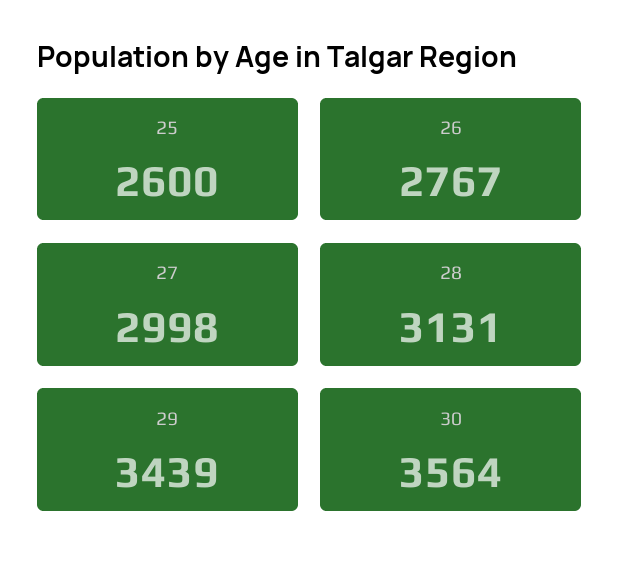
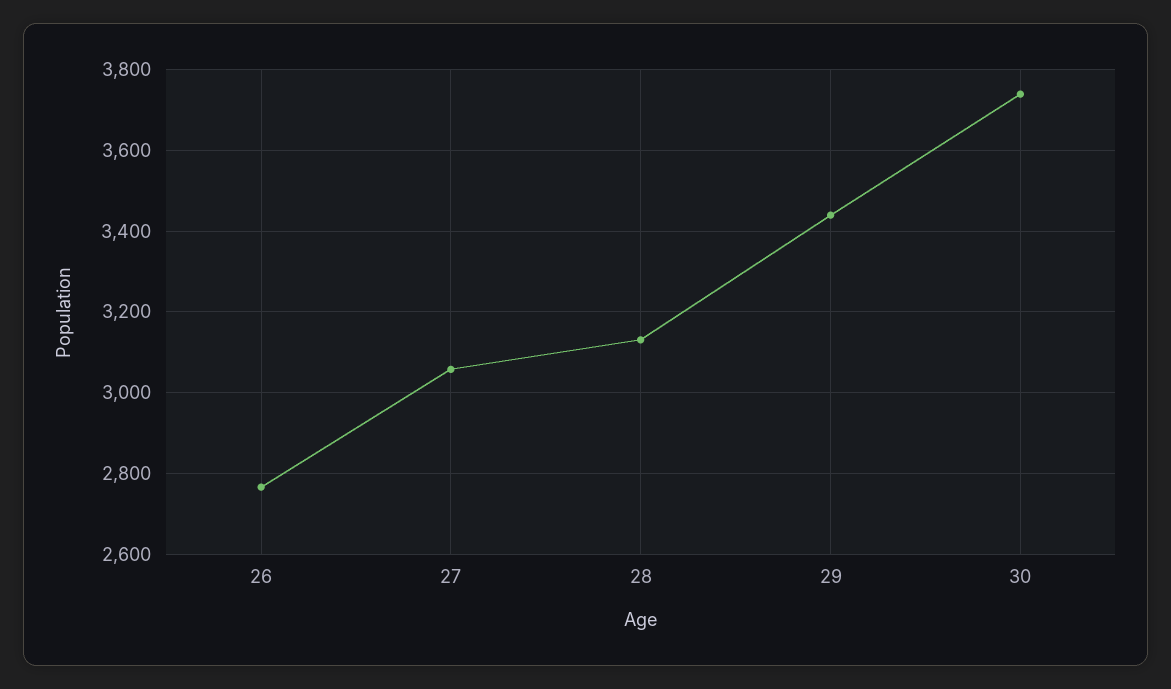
  {
-   "25": 2600,
    "26": 2767,
-   "27": 2998,
+   "27": 3060,
    "28": 3131,
    "29": 3439,
-   "30": 3564
+   "30": 3740
  }

